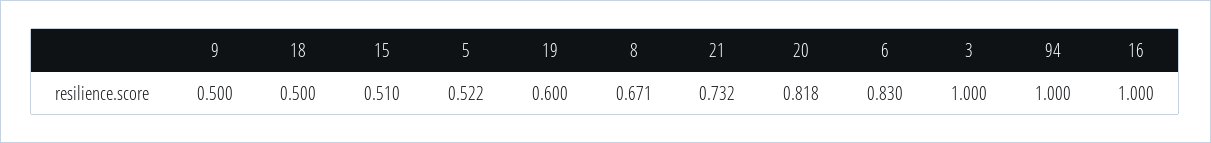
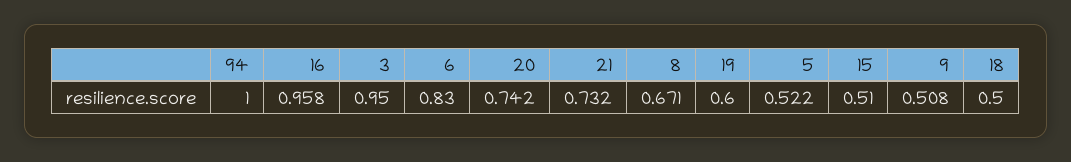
  {
-   "9": 0.5,
+   "9": 0.508,
    "18": 0.5,
    "15": 0.51,
    "5": 0.522,
    "19": 0.6,
    "8": 0.671,
    "21": 0.732,
-   "20": 0.818,
+   "20": 0.742,
    "6": 0.83,
-   "3": 1,
+   "3": 0.95,
    "94": 1,
-   "16": 1
+   "16": 0.958
  }

